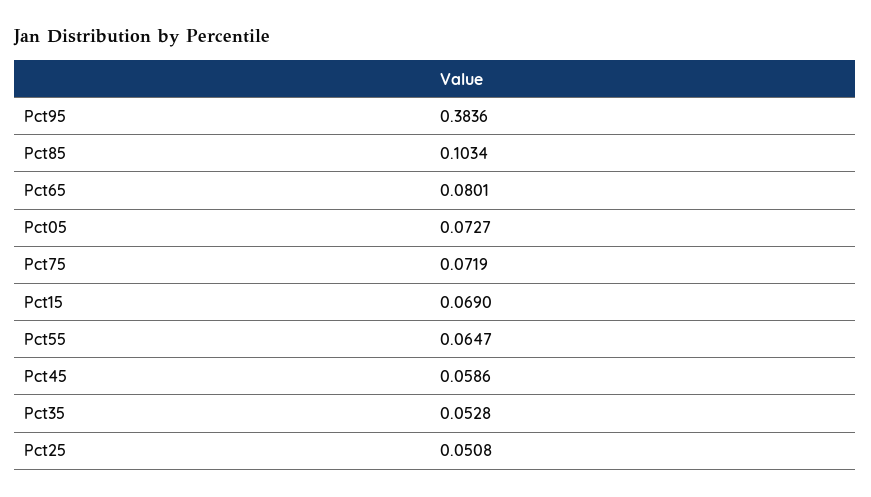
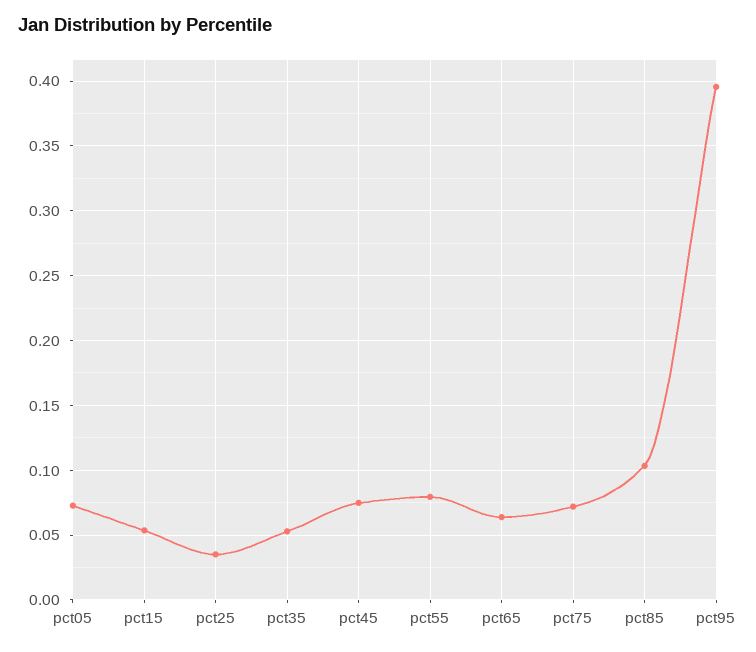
  {
-   "Pct95": 0.3836,
+   "Pct95": 0.395,
    "Pct85": 0.1034,
-   "Pct65": 0.0801,
+   "Pct65": 0.065,
    "Pct05": 0.0727,
    "Pct75": 0.0719,
-   "Pct15": 0.069,
+   "Pct15": 0.055,
-   "Pct55": 0.0647,
+   "Pct55": 0.08,
-   "Pct45": 0.0586,
+   "Pct45": 0.075,
    "Pct35": 0.0528,
-   "Pct25": 0.0508
+   "Pct25": 0.035
  }

